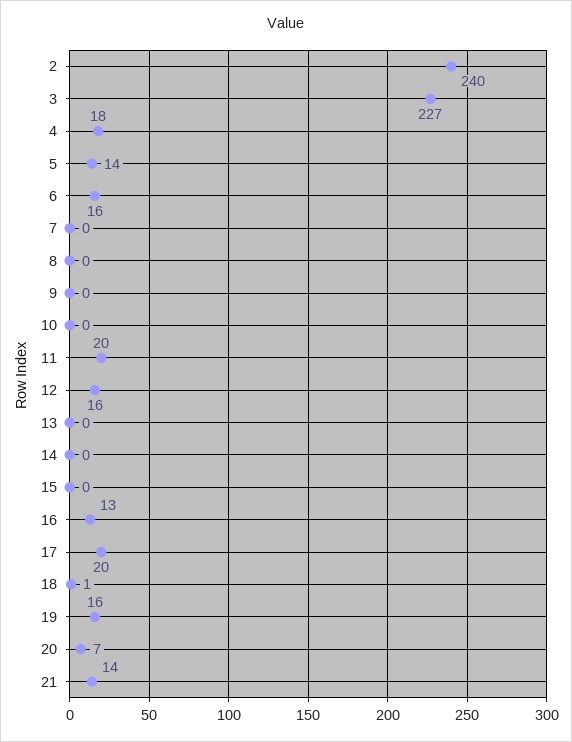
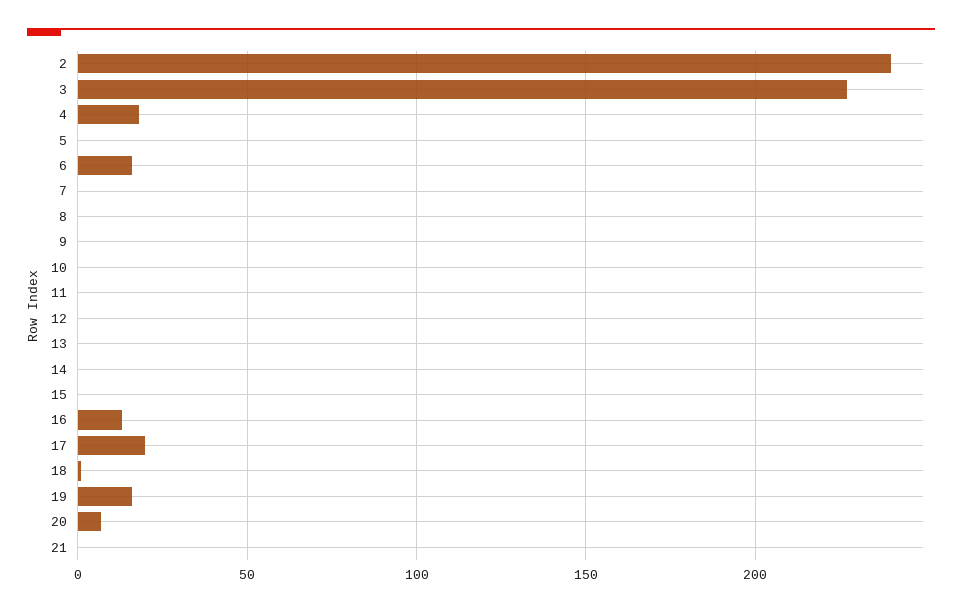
  {
    "2": 240,
    "3": 227,
    "4": 18,
-   "5": 14,
+   "5": 0,
    "6": 16,
    "7": 0,
    "8": 0,
    "9": 0,
    "10": 0,
-   "11": 20,
+   "11": 0,
-   "12": 16,
+   "12": 0,
    "13": 0,
    "14": 0,
    "15": 0,
    "16": 13,
    "17": 20,
    "18": 1,
    "19": 16,
    "20": 7,
-   "21": 14
+   "21": 0
  }

